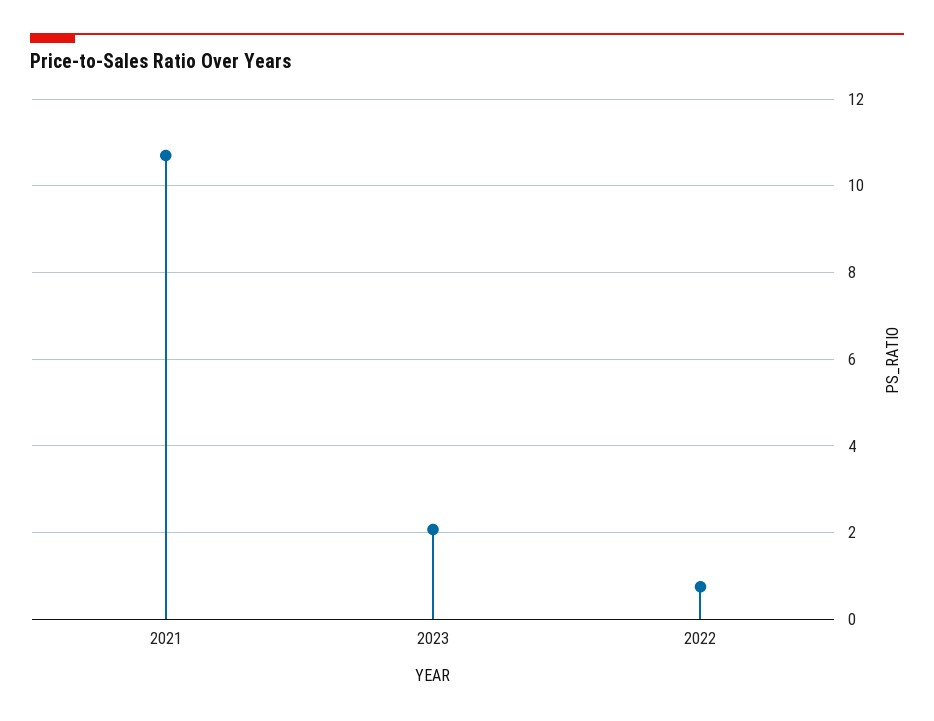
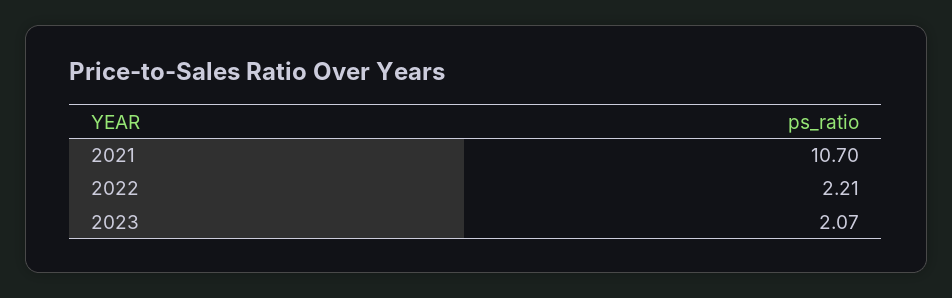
  {
    "2021": 10.7,
    "2023": 2.07,
-   "2022": 0.8
+   "2022": 2.21
  }

